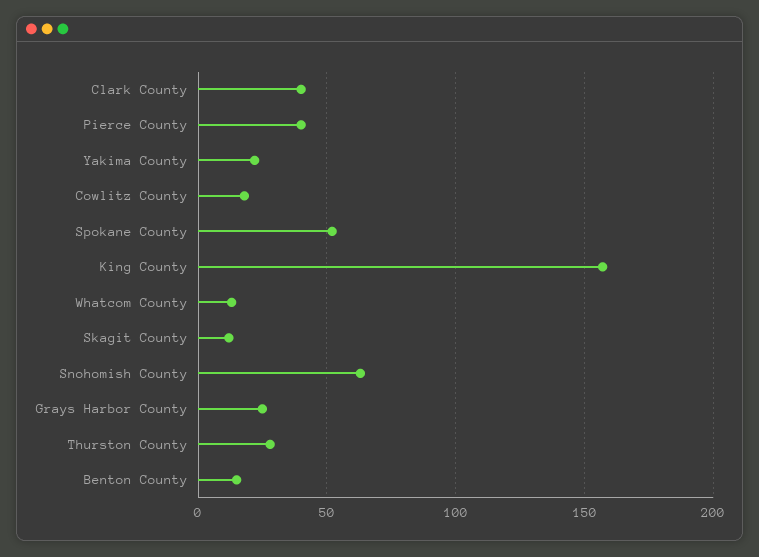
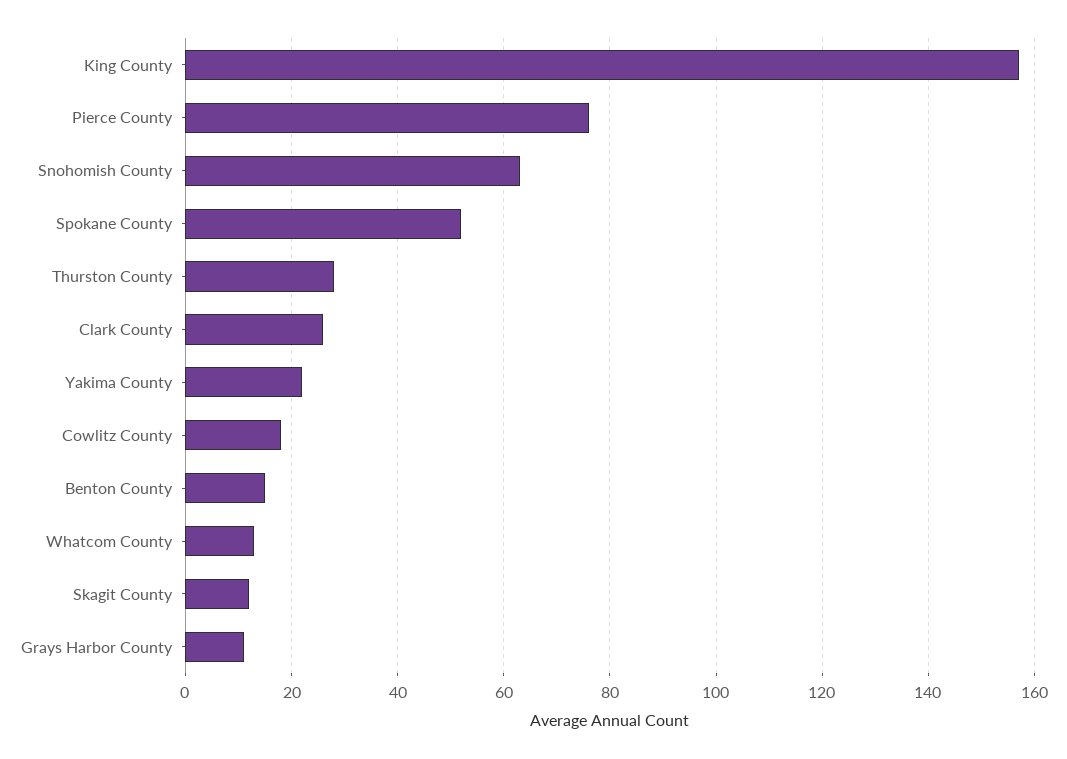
  {
-   "Clark County": 40,
+   "Clark County": 25,
-   "Pierce County": 40,
+   "Pierce County": 75,
    "Yakima County": 20,
    "Cowlitz County": 20,
    "Spokane County": 50,
    "King County": 155,
    "Whatcom County": 15,
    "Skagit County": 10,
    "Snohomish County": 65,
-   "Grays Harbor County": 25,
+   "Grays Harbor County": 10,
    "Thurston County": 30,
    "Benton County": 15
  }

